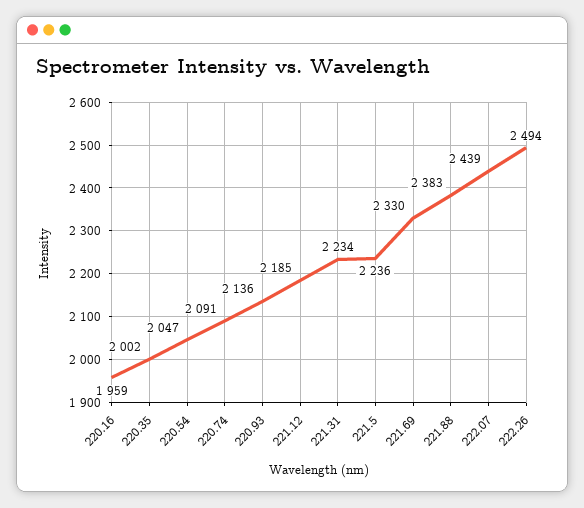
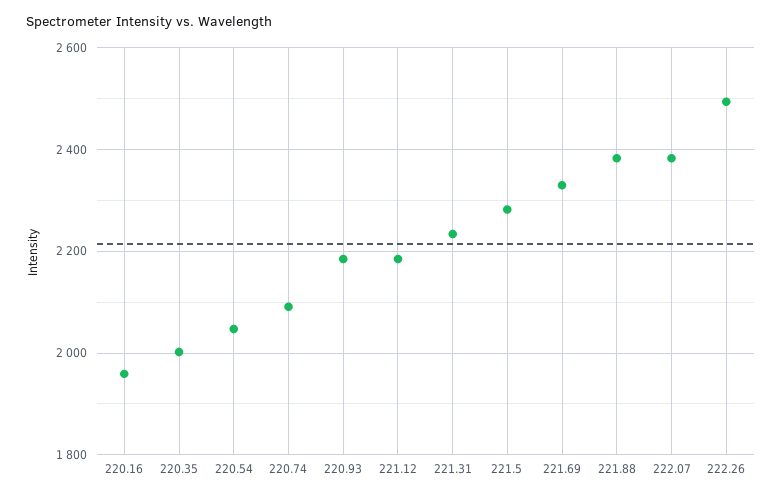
  {
    "220.16": 1959,
    "220.35": 2002,
    "220.54": 2047,
    "220.74": 2091,
-   "220.93": 2136,
+   "220.93": 2180,
    "221.12": 2185,
    "221.31": 2234,
-   "221.5": 2236,
+   "221.5": 2280,
    "221.69": 2330,
    "221.88": 2383,
-   "222.07": 2439,
+   "222.07": 2380,
    "222.26": 2494
  }

